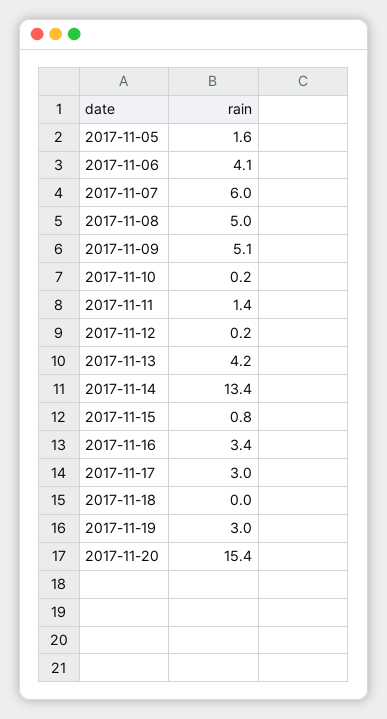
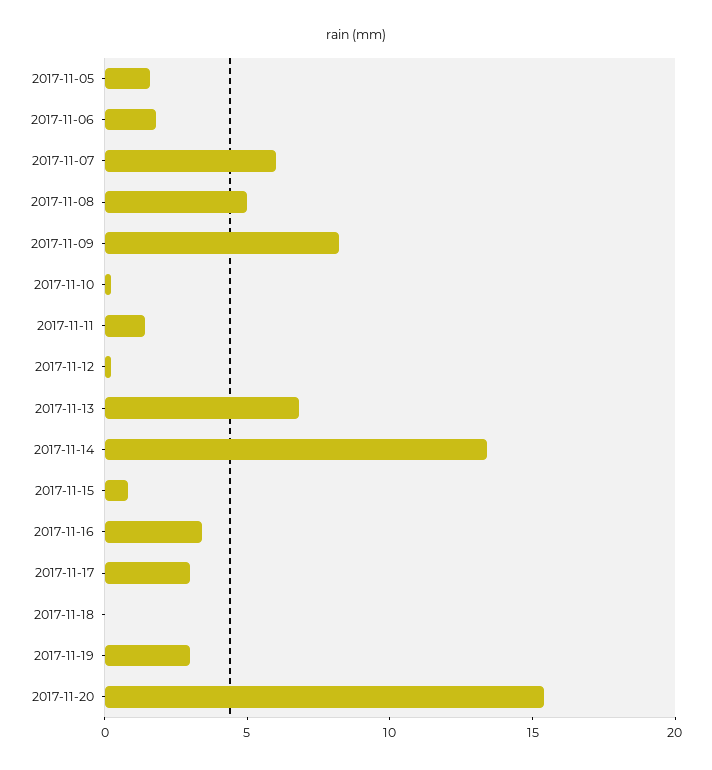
  {
    "2017-11-05": 1.6,
-   "2017-11-06": 4.1,
+   "2017-11-06": 2,
    "2017-11-07": 6,
    "2017-11-08": 5,
-   "2017-11-09": 5.1,
+   "2017-11-09": 8,
    "2017-11-10": 0.2,
    "2017-11-11": 1.4,
    "2017-11-12": 0.2,
-   "2017-11-13": 4.2,
+   "2017-11-13": 7,
    "2017-11-14": 13.4,
    "2017-11-15": 0.8,
    "2017-11-16": 3.4,
    "2017-11-17": 3,
    "2017-11-18": 0,
    "2017-11-19": 3,
    "2017-11-20": 15.4
  }

